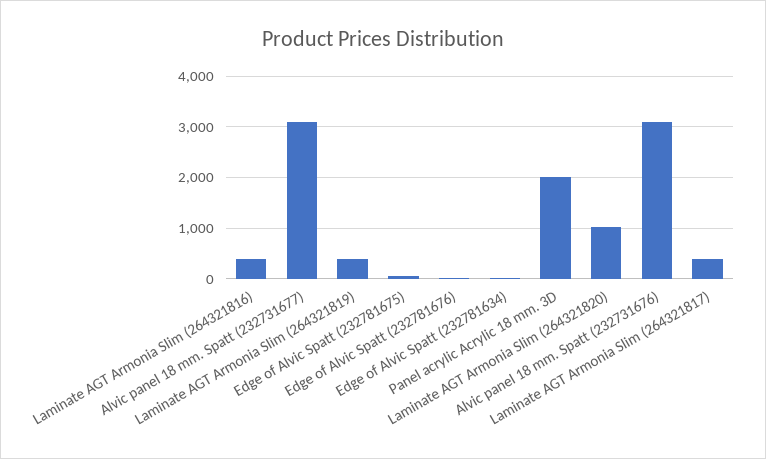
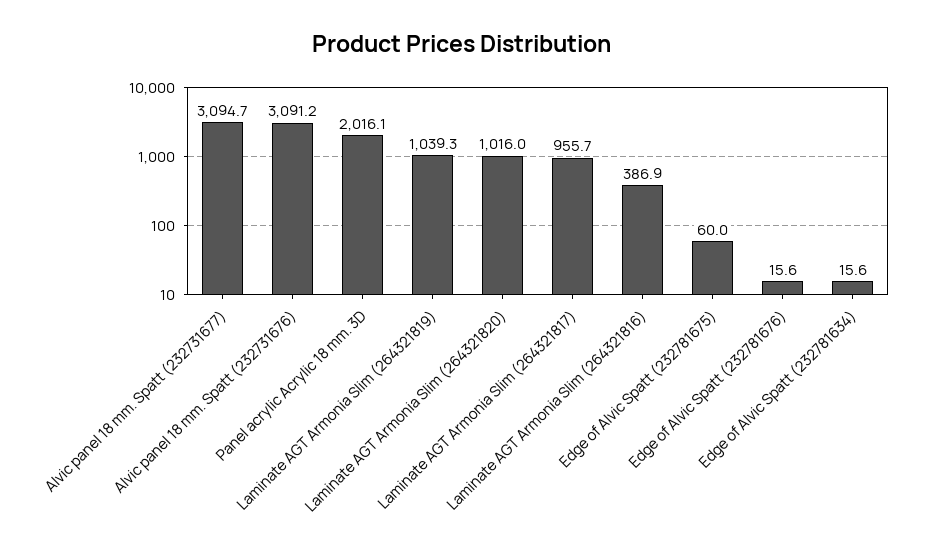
  {
    "Laminate AGT Armonia Slim (264321816)": 386.9,
    "Alvic panel 18 mm. Spatt (232731677)": 3094.7,
-   "Laminate AGT Armonia Slim (264321819)": 400,
+   "Laminate AGT Armonia Slim (264321819)": 1039.3,
    "Edge of Alvic Spatt (232781675)": 60,
    "Edge of Alvic Spatt (232781676)": 15.6,
    "Edge of Alvic Spatt (232781634)": 15.6,
    "Panel acrylic Acrylic 18 mm. 3D": 2016.1,
    "Laminate AGT Armonia Slim (264321820)": 1016,
    "Alvic panel 18 mm. Spatt (232731676)": 3091.2,
-   "Laminate AGT Armonia Slim (264321817)": 400
+   "Laminate AGT Armonia Slim (264321817)": 955.7
  }

